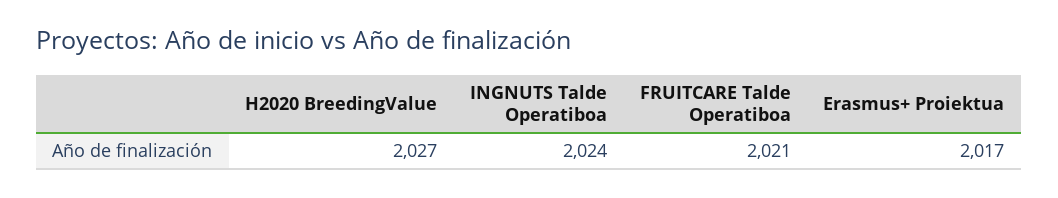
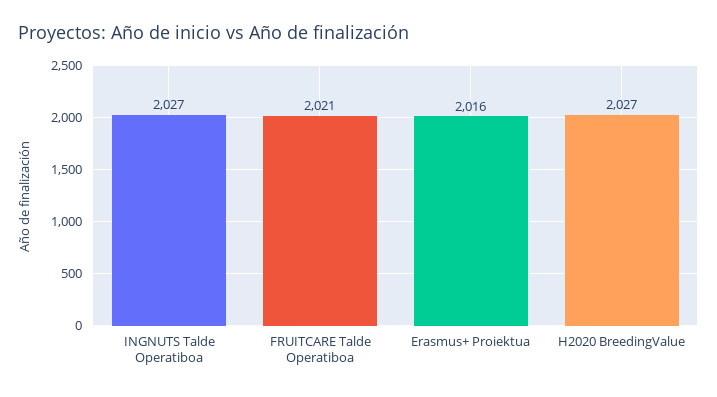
  {
    "H2020 BreedingValue": 2027,
-   "INGNUTS Talde Operatiboa": 2024,
+   "INGNUTS Talde Operatiboa": 2027,
    "FRUITCARE Talde Operatiboa": 2021,
-   "Erasmus+ Proiektua": 2017
+   "Erasmus+ Proiektua": 2016
  }

